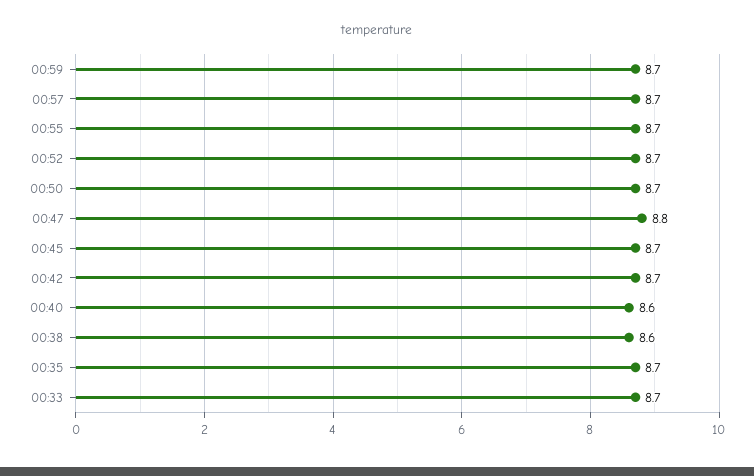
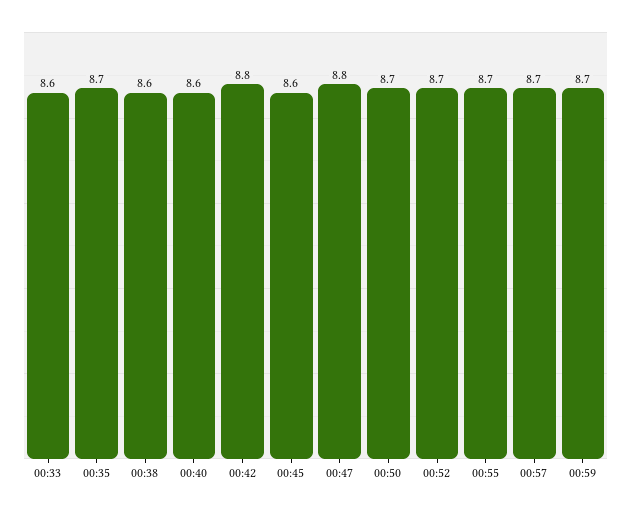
  {
    "00:59": 8.7,
    "00:57": 8.7,
    "00:55": 8.7,
    "00:52": 8.7,
    "00:50": 8.7,
    "00:47": 8.8,
-   "00:45": 8.7,
+   "00:45": 8.6,
-   "00:42": 8.7,
+   "00:42": 8.8,
    "00:40": 8.6,
    "00:38": 8.6,
    "00:35": 8.7,
-   "00:33": 8.7
+   "00:33": 8.6
  }

